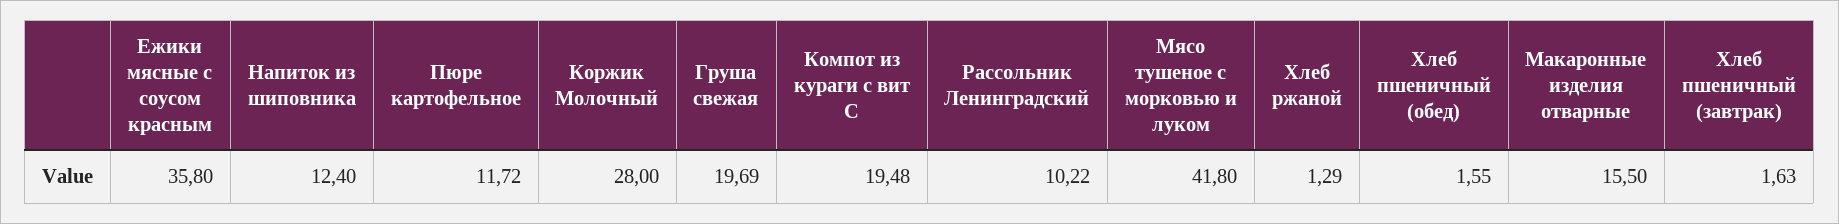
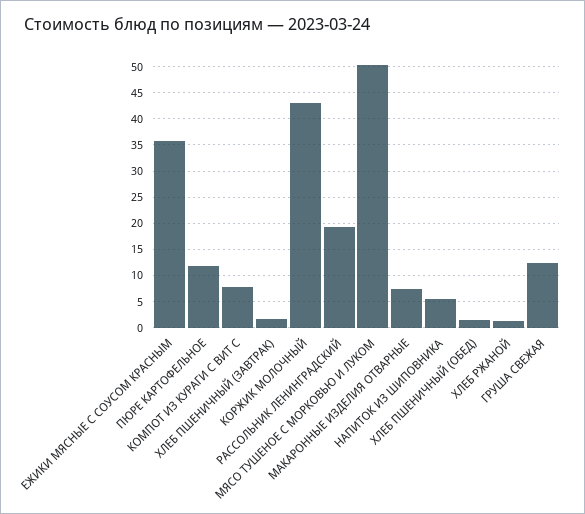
  {
    "Ежики мясные с соусом красным": 35.8,
-   "Напиток из шиповника": 12.4,
+   "Напиток из шиповника": 5,
    "Пюре картофельное": 11.72,
-   "Коржик Молочный": 28,
+   "Коржик Молочный": 42.5,
-   "Груша свежая": 19.69,
+   "Груша свежая": 12.5,
-   "Компот из кураги с вит С": 19.48,
+   "Компот из кураги с вит С": 7.5,
-   "Рассольник Ленинградский": 10.22,
+   "Рассольник Ленинградский": 20,
-   "Мясо тушеное с морковью и луком": 41.8,
+   "Мясо тушеное с морковью и луком": 50,
    "Хлеб ржаной": 1.29,
    "Хлеб пшеничный (обед)": 1.55,
-   "Макаронные изделия отварные": 15.5,
+   "Макаронные изделия отварные": 7.5,
    "Хлеб пшеничный (завтрак)": 1.63
  }

